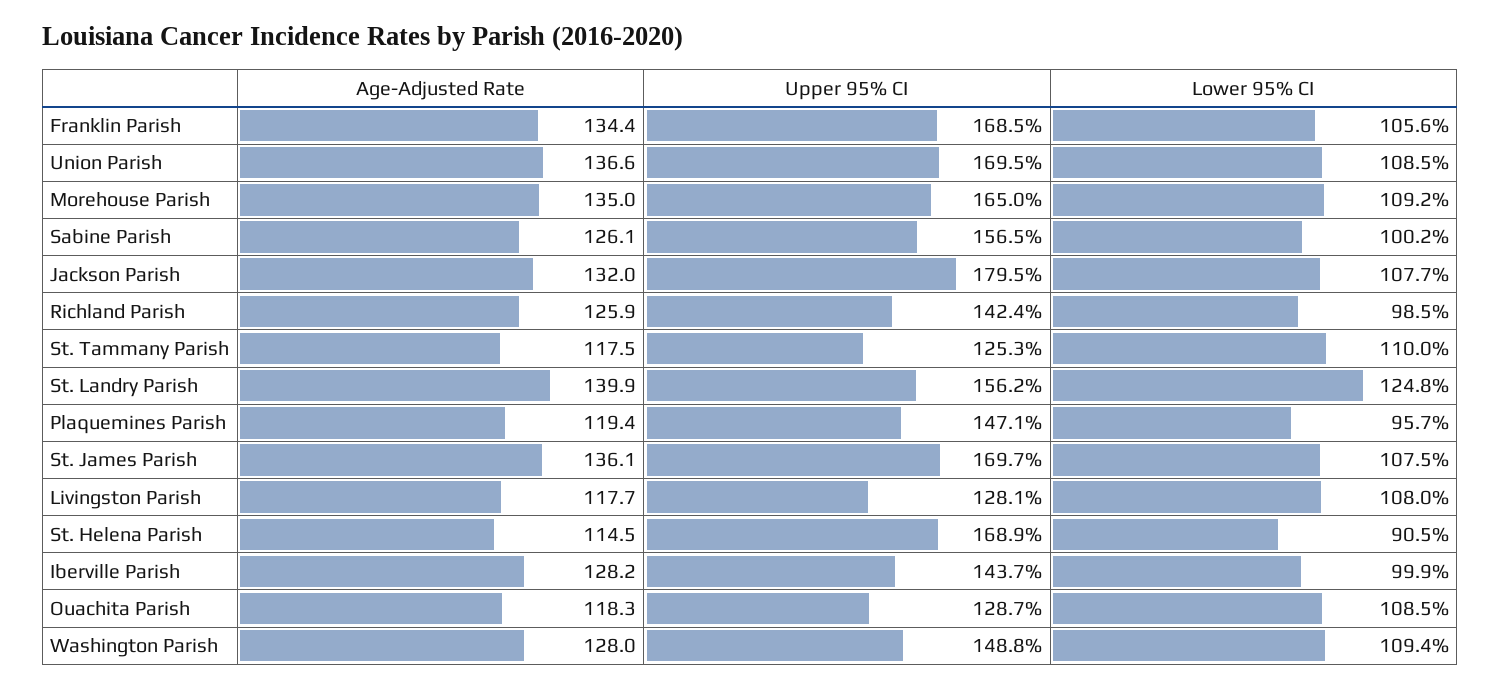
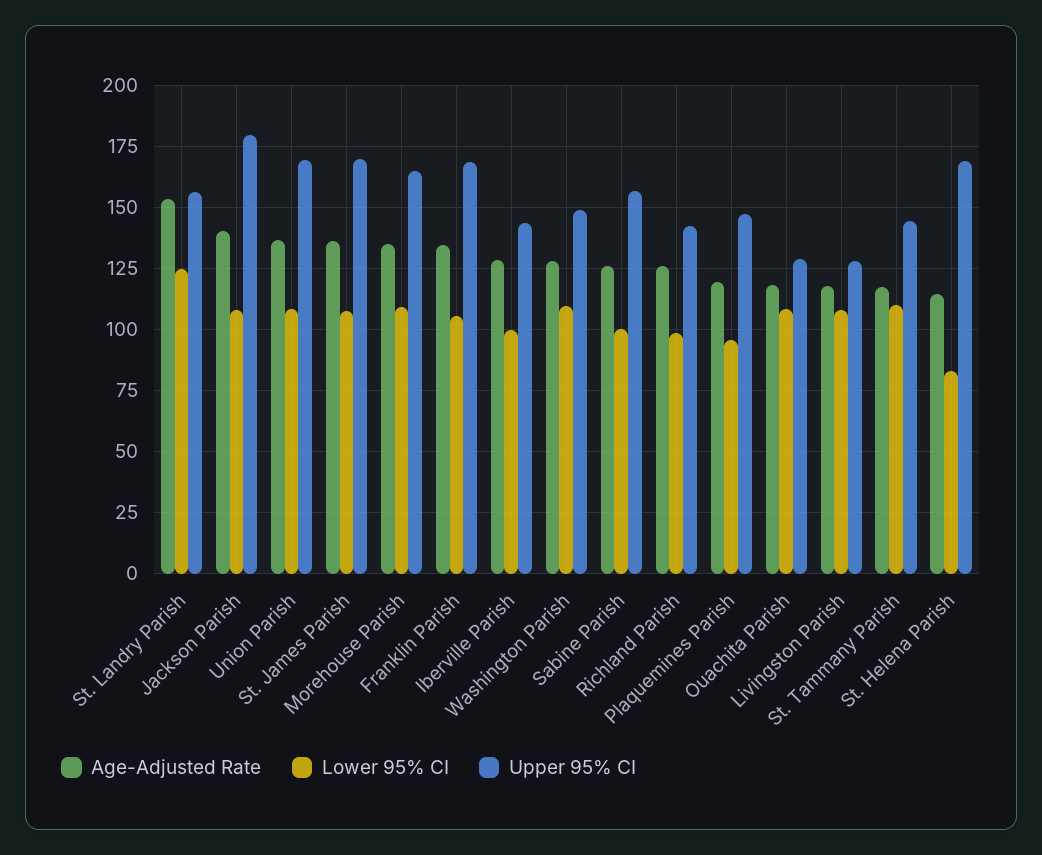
  {
    "Age-Adjusted Rate": {
      "Franklin Parish": 134.4,
      "Union Parish": 136.6,
      "Morehouse Parish": 135,
      "Sabine Parish": 126.1,
-     "Jackson Parish": 132,
+     "Jackson Parish": 140,
      "Richland Parish": 125.9,
      "St. Tammany Parish": 117.5,
-     "St. Landry Parish": 139.9,
+     "St. Landry Parish": 152.5,
      "Plaquemines Parish": 119.4,
      "St. James Parish": 136.1,
      "Livingston Parish": 117.7,
      "St. Helena Parish": 114.5,
      "Iberville Parish": 128.2,
      "Ouachita Parish": 118.3,
      "Washington Parish": 128
    },
    "Upper 95% CI": {
      "Franklin Parish": 168.5,
      "Union Parish": 169.5,
      "Morehouse Parish": 165,
      "Sabine Parish": 156.5,
      "Jackson Parish": 179.5,
      "Richland Parish": 142.4,
-     "St. Tammany Parish": 125.3,
+     "St. Tammany Parish": 145,
      "St. Landry Parish": 156.2,
      "Plaquemines Parish": 147.1,
      "St. James Parish": 169.7,
      "Livingston Parish": 128.1,
      "St. Helena Parish": 168.9,
      "Iberville Parish": 143.7,
      "Ouachita Parish": 128.7,
      "Washington Parish": 148.8
    },
    "Lower 95% CI": {
      "Franklin Parish": 105.6,
      "Union Parish": 108.5,
      "Morehouse Parish": 109.2,
      "Sabine Parish": 100.2,
      "Jackson Parish": 107.7,
      "Richland Parish": 98.5,
      "St. Tammany Parish": 110,
      "St. Landry Parish": 124.8,
      "Plaquemines Parish": 95.7,
      "St. James Parish": 107.5,
      "Livingston Parish": 108,
-     "St. Helena Parish": 90.5,
+     "St. Helena Parish": 82.5,
      "Iberville Parish": 99.9,
      "Ouachita Parish": 108.5,
      "Washington Parish": 109.4
    }
  }

